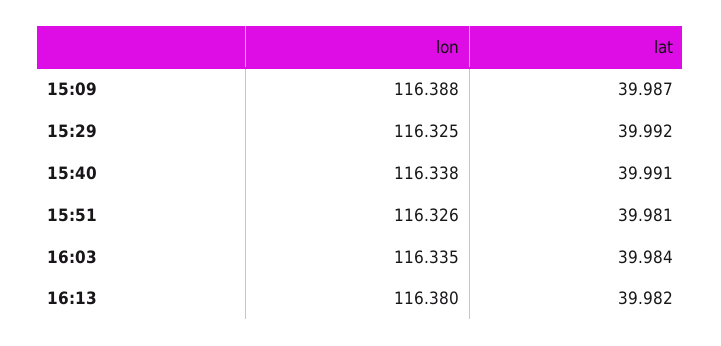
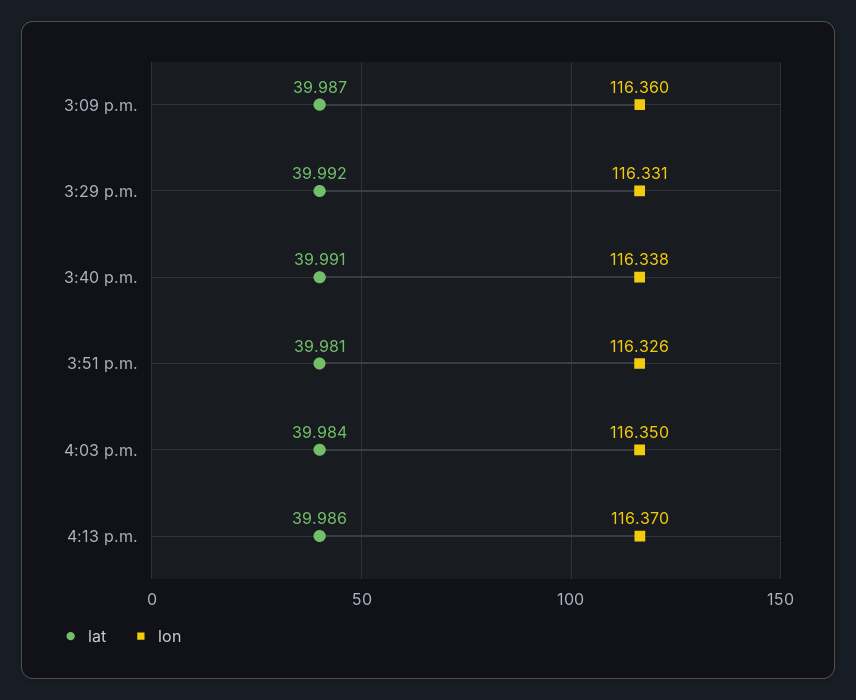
  {
    "lon": {
-     "15:09": 116.388,
+     "15:09": 116.36,
-     "15:29": 116.325,
+     "15:29": 116.331,
      "15:40": 116.338,
      "15:51": 116.326,
-     "16:03": 116.335,
+     "16:03": 116.35,
-     "16:13": 116.38
+     "16:13": 116.37
    },
    "lat": {
      "15:09": 39.987,
      "15:29": 39.992,
      "15:40": 39.991,
      "15:51": 39.981,
      "16:03": 39.984,
-     "16:13": 39.982
+     "16:13": 39.986
    }
  }

